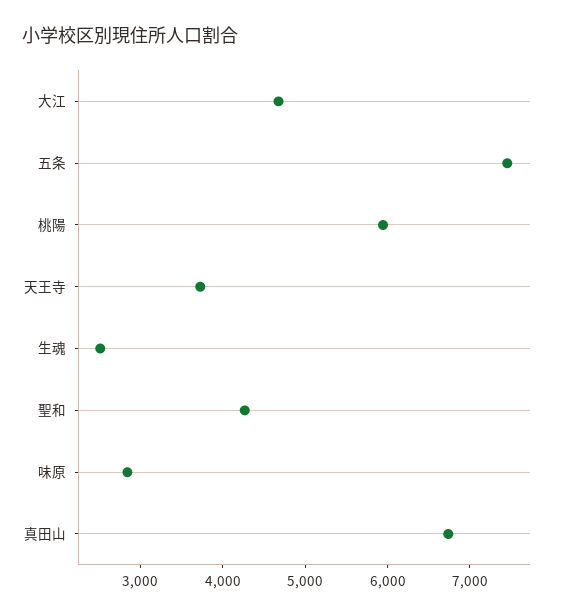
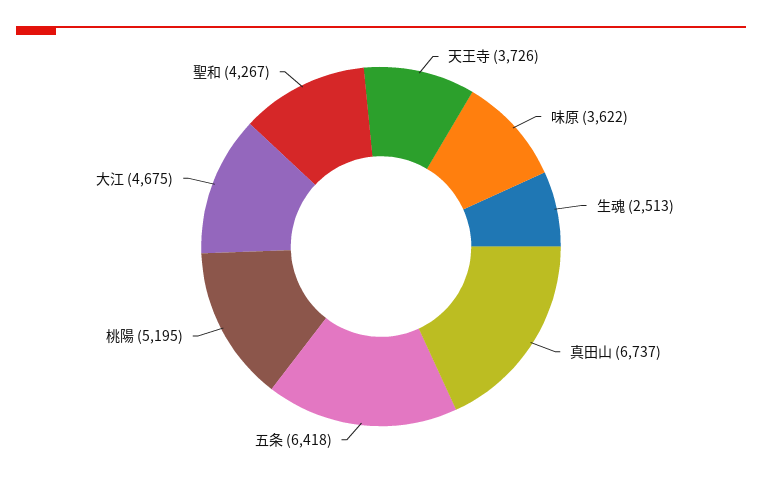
  {
    "大江": 4675,
-   "五条": 7400,
+   "五条": 6418,
-   "桃陽": 6000,
+   "桃陽": 5195,
    "天王寺": 3726,
    "生魂": 2513,
    "聖和": 4267,
-   "味原": 2800,
+   "味原": 3622,
    "真田山": 6737
  }

